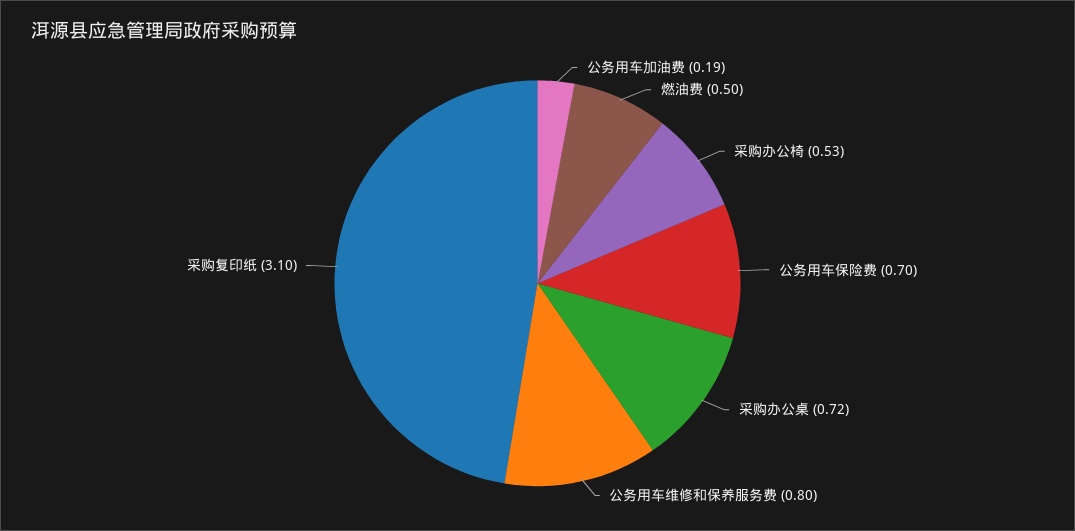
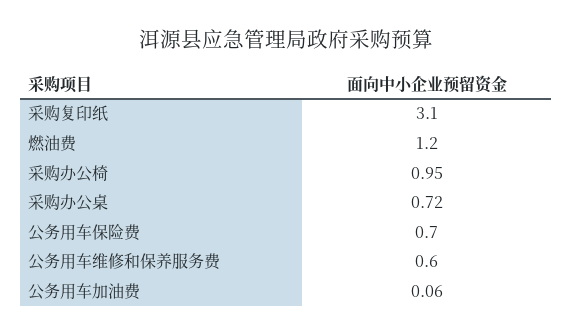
  {
-   "公务用车加油费": 0.19,
+   "公务用车加油费": 0.06,
-   "燃油费": 0.5,
+   "燃油费": 1.2,
-   "采购办公椅": 0.53,
+   "采购办公椅": 0.95,
    "公务用车保险费": 0.7,
    "采购办公桌": 0.72,
-   "公务用车维修和保养服务费": 0.8,
+   "公务用车维修和保养服务费": 0.6,
    "采购复印纸": 3.1
  }

